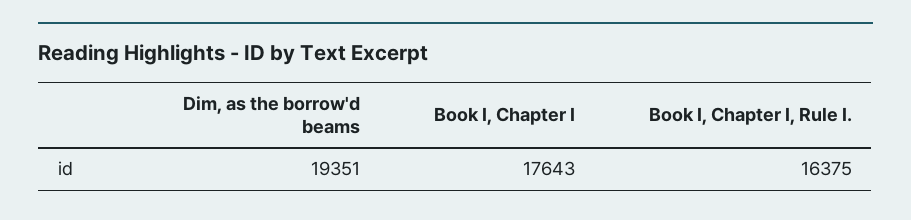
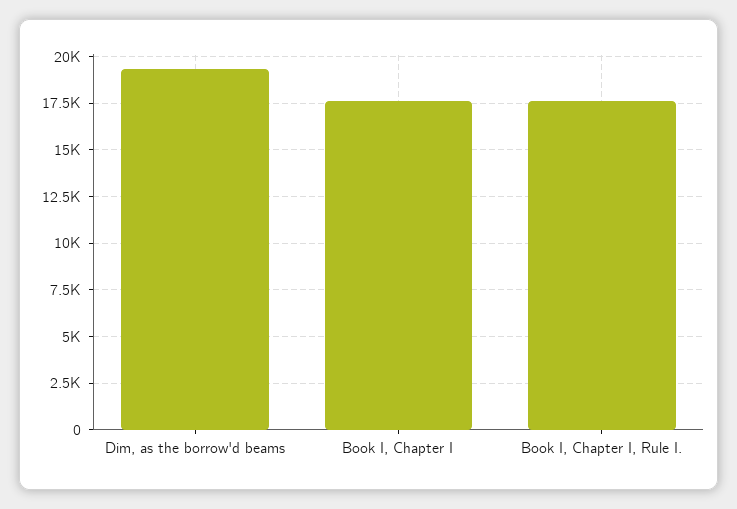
  {
    "Dim, as the borrow'd beams": 19351,
    "Book I, Chapter I": 17643,
-   "Book I, Chapter I, Rule I.": 16375
+   "Book I, Chapter I, Rule I.": 17500
  }

